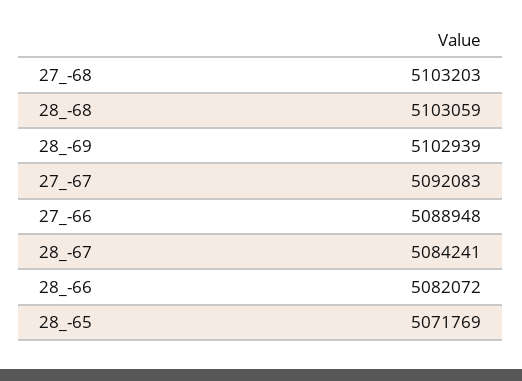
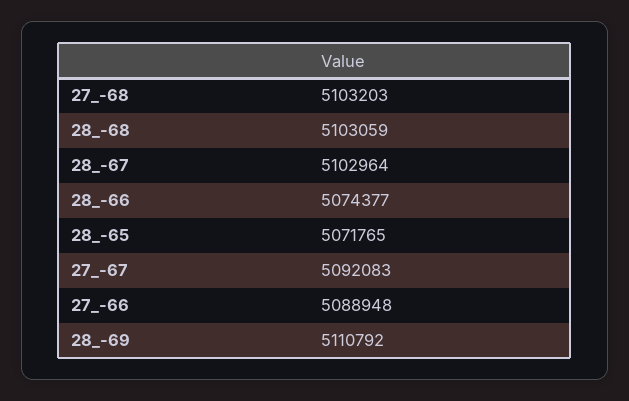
  {
    "27_-68": 5103203,
    "28_-68": 5103059,
-   "28_-69": 5102939,
+   "28_-69": 5110792,
    "27_-67": 5092083,
    "27_-66": 5088948,
-   "28_-67": 5084241,
+   "28_-67": 5102964,
-   "28_-66": 5082072,
+   "28_-66": 5074377,
-   "28_-65": 5071769
+   "28_-65": 5071765
  }

